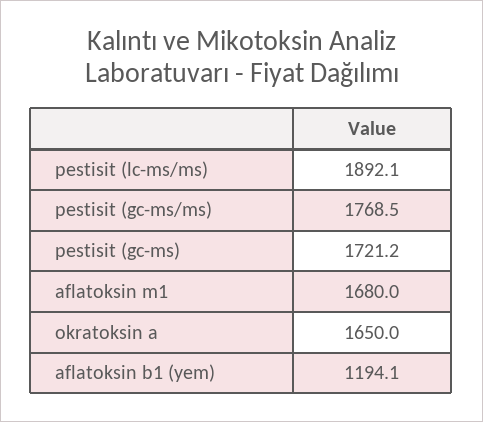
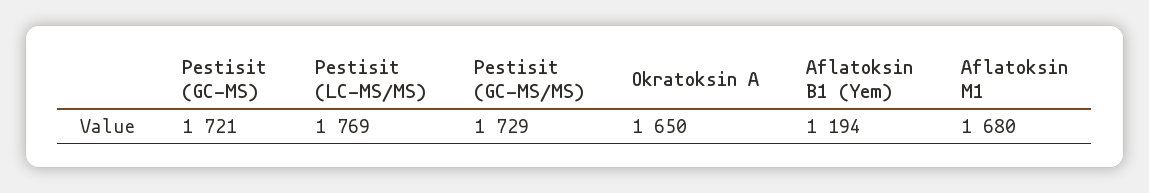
  {
-   "pestisit (lc-ms/ms)": 1892.1,
+   "pestisit (lc-ms/ms)": 1769,
-   "pestisit (gc-ms/ms)": 1768.5,
+   "pestisit (gc-ms/ms)": 1729,
    "pestisit (gc-ms)": 1721.2,
    "aflatoksin m1": 1680,
    "okratoksin a": 1650,
    "aflatoksin b1 (yem)": 1194.1
  }

